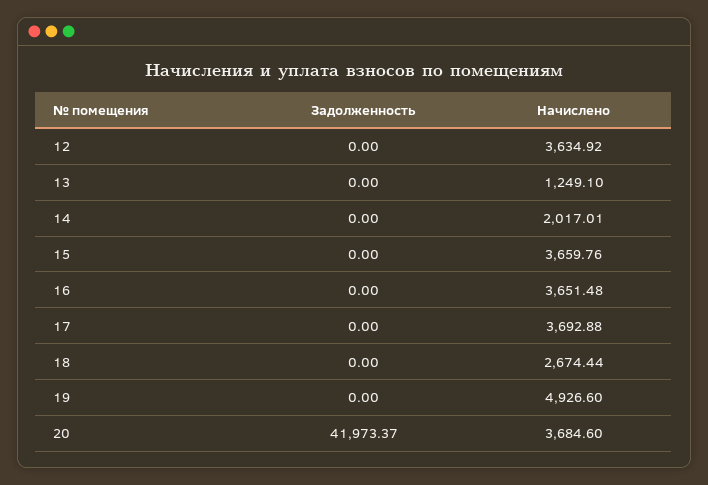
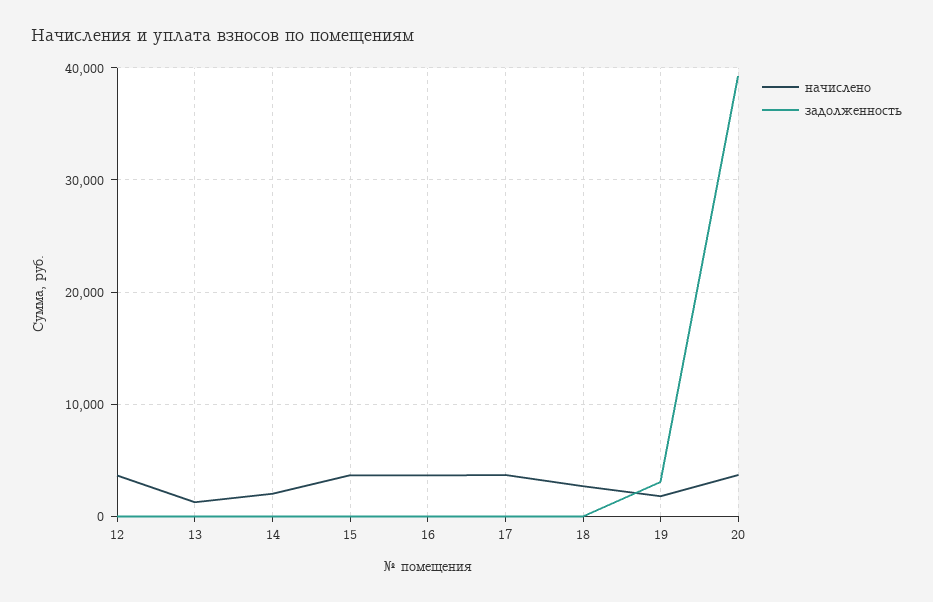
  {
    "Задолженность": {
      "12": 0,
      "13": 0,
      "14": 0,
      "15": 0,
      "16": 0,
      "17": 0,
      "18": 0,
-     "19": 0,
+     "19": 3000,
-     "20": 41973.37
+     "20": 39000
    },
    "Начислено": {
      "12": 3634.92,
      "13": 1249.1,
      "14": 2017.01,
      "15": 3659.76,
      "16": 3651.48,
      "17": 3692.88,
      "18": 2674.44,
-     "19": 4926.6,
+     "19": 2000,
      "20": 3684.6
    }
  }

